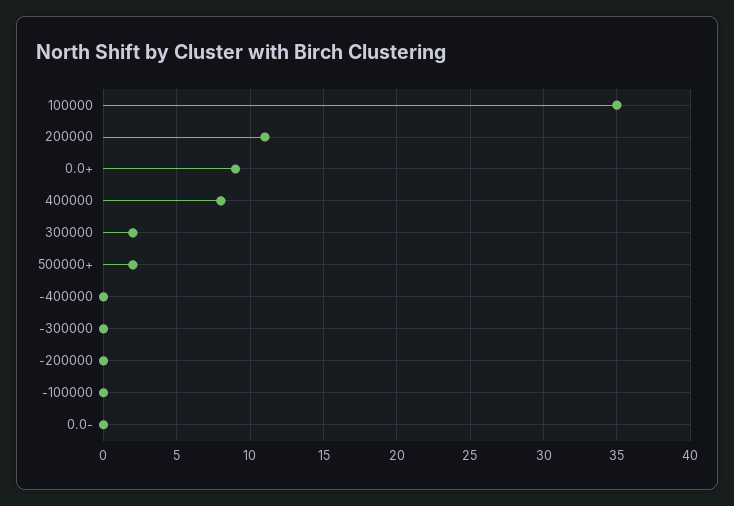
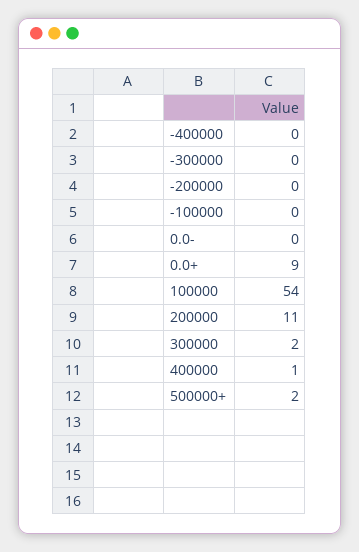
  {
-   "100000": 35,
+   "100000": 54,
    "200000": 11,
    "0.0+": 9,
-   "400000": 8,
+   "400000": 1,
    "300000": 2,
    "500000+": 2,
    "-400000": 0,
    "-300000": 0,
    "-200000": 0,
    "-100000": 0,
    "0.0-": 0
  }

